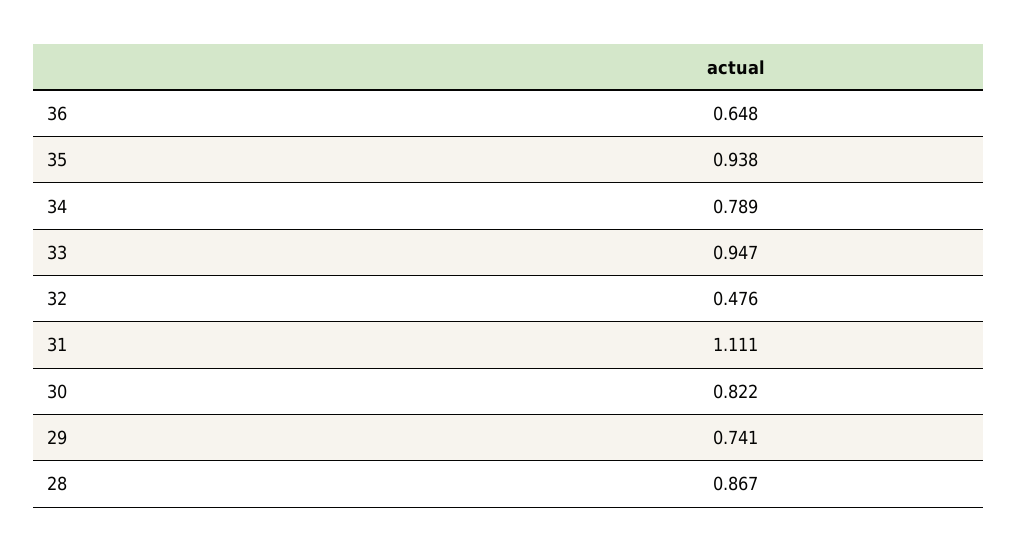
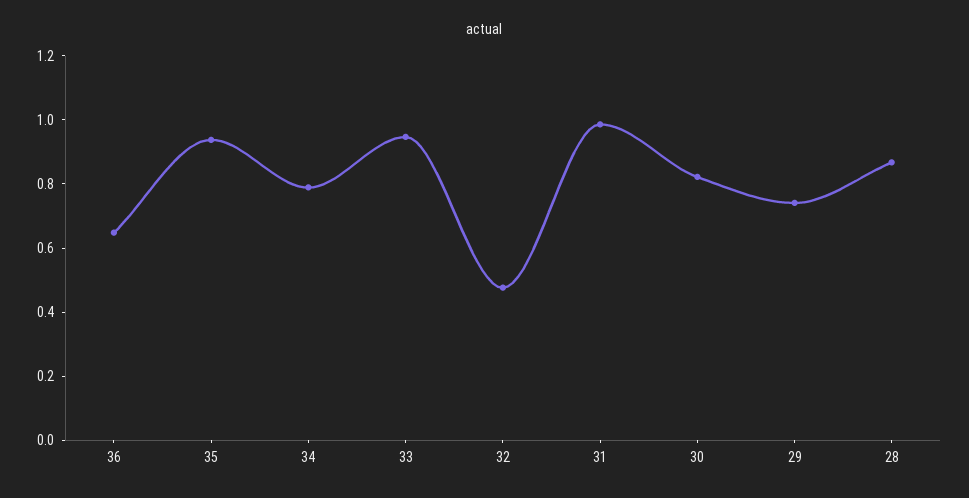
  {
    "36": 0.648,
    "35": 0.938,
    "34": 0.789,
    "33": 0.947,
    "32": 0.476,
-   "31": 1.111,
+   "31": 1,
    "30": 0.822,
    "29": 0.741,
    "28": 0.867
  }

